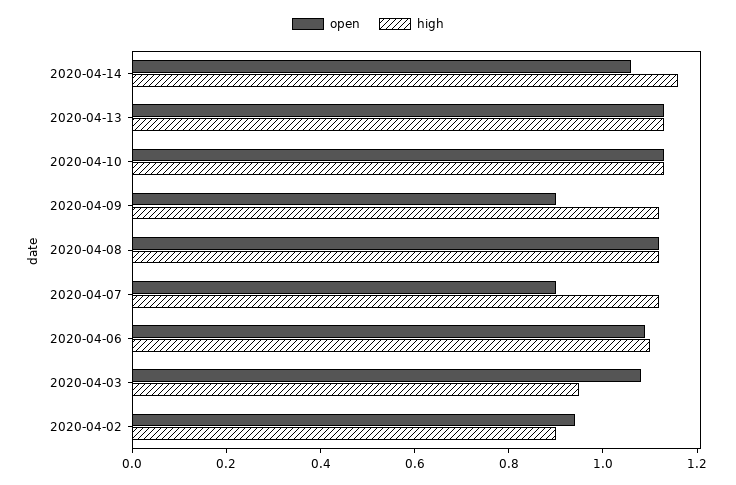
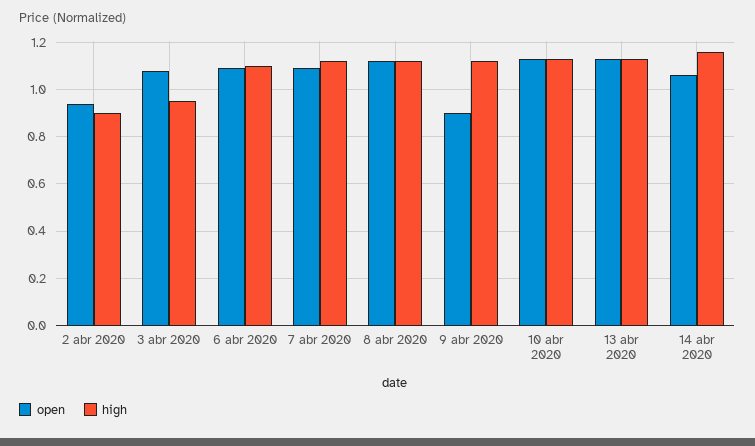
  {
    "open": {
      "2020-04-14": 1.05,
      "2020-04-13": 1.15,
      "2020-04-10": 1.15,
      "2020-04-09": 0.9,
      "2020-04-08": 1.1,
-     "2020-04-07": 0.9,
+     "2020-04-07": 1.1,
      "2020-04-06": 1.1,
      "2020-04-03": 1.1,
      "2020-04-02": 0.95
    },
    "high": {
      "2020-04-14": 1.15,
      "2020-04-13": 1.15,
      "2020-04-10": 1.15,
      "2020-04-09": 1.1,
      "2020-04-08": 1.1,
      "2020-04-07": 1.1,
      "2020-04-06": 1.1,
      "2020-04-03": 0.95,
      "2020-04-02": 0.9
    }
  }

